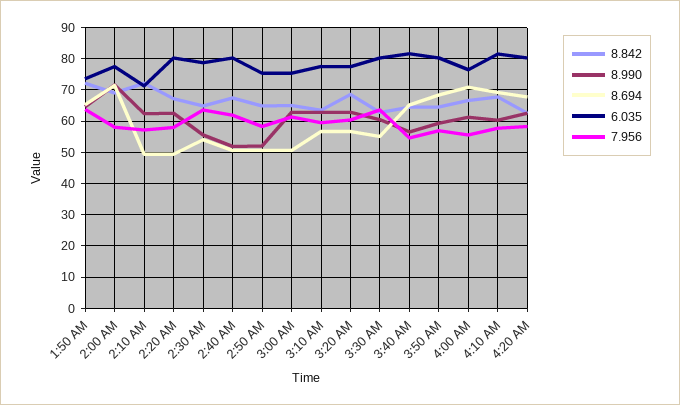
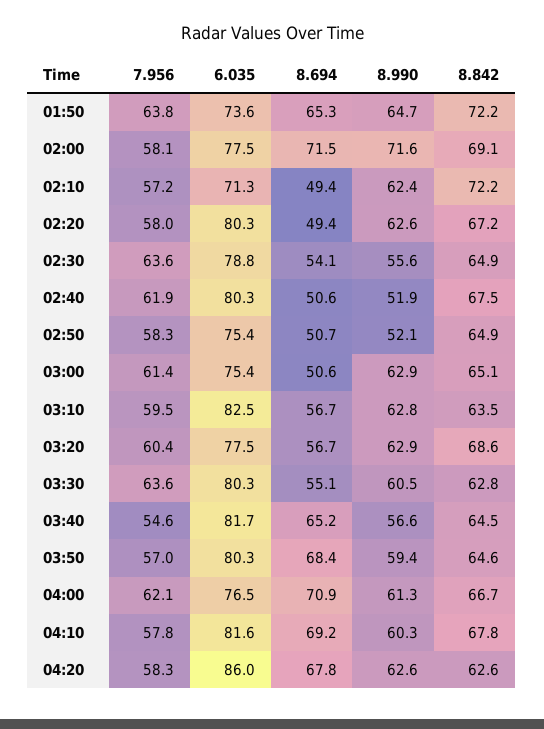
  {
    "8.842": {
      "1:50 AM": 72.2,
      "2:00 AM": 69.1,
      "2:10 AM": 72.2,
      "2:20 AM": 67.2,
      "2:30 AM": 64.9,
      "2:40 AM": 67.5,
      "2:50 AM": 64.9,
      "3:00 AM": 65.1,
      "3:10 AM": 63.5,
      "3:20 AM": 68.6,
      "3:30 AM": 62.8,
      "3:40 AM": 64.5,
      "3:50 AM": 64.6,
      "4:00 AM": 66.7,
      "4:10 AM": 67.8,
      "4:20 AM": 62.6
    },
    "8.990": {
      "1:50 AM": 64.7,
      "2:00 AM": 71.6,
      "2:10 AM": 62.4,
      "2:20 AM": 62.6,
      "2:30 AM": 55.6,
      "2:40 AM": 51.9,
      "2:50 AM": 52.1,
      "3:00 AM": 62.9,
      "3:10 AM": 62.8,
      "3:20 AM": 62.9,
      "3:30 AM": 60.5,
      "3:40 AM": 56.6,
      "3:50 AM": 59.4,
      "4:00 AM": 61.3,
      "4:10 AM": 60.3,
      "4:20 AM": 62.6
    },
    "8.694": {
      "1:50 AM": 65.3,
      "2:00 AM": 71.5,
      "2:10 AM": 49.4,
      "2:20 AM": 49.4,
      "2:30 AM": 54.1,
      "2:40 AM": 50.6,
      "2:50 AM": 50.7,
      "3:00 AM": 50.6,
      "3:10 AM": 56.7,
      "3:20 AM": 56.7,
      "3:30 AM": 55.1,
      "3:40 AM": 65.2,
      "3:50 AM": 68.4,
      "4:00 AM": 70.9,
      "4:10 AM": 69.2,
      "4:20 AM": 67.8
    },
    "6.035": {
      "1:50 AM": 73.6,
      "2:00 AM": 77.5,
      "2:10 AM": 71.3,
      "2:20 AM": 80.3,
      "2:30 AM": 78.8,
      "2:40 AM": 80.3,
      "2:50 AM": 75.4,
      "3:00 AM": 75.4,
-     "3:10 AM": 78,
+     "3:10 AM": 82.5,
      "3:20 AM": 77.5,
      "3:30 AM": 80.3,
      "3:40 AM": 81.7,
      "3:50 AM": 80.3,
      "4:00 AM": 76.5,
      "4:10 AM": 81.6,
-     "4:20 AM": 80
+     "4:20 AM": 86
    },
    "7.956": {
      "1:50 AM": 63.8,
      "2:00 AM": 58.1,
      "2:10 AM": 57.2,
      "2:20 AM": 58,
      "2:30 AM": 63.6,
      "2:40 AM": 61.9,
      "2:50 AM": 58.3,
      "3:00 AM": 61.4,
      "3:10 AM": 59.5,
      "3:20 AM": 60.4,
      "3:30 AM": 63.6,
      "3:40 AM": 54.6,
      "3:50 AM": 57,
-     "4:00 AM": 56,
+     "4:00 AM": 62.1,
      "4:10 AM": 57.8,
      "4:20 AM": 58.3
    }
  }

